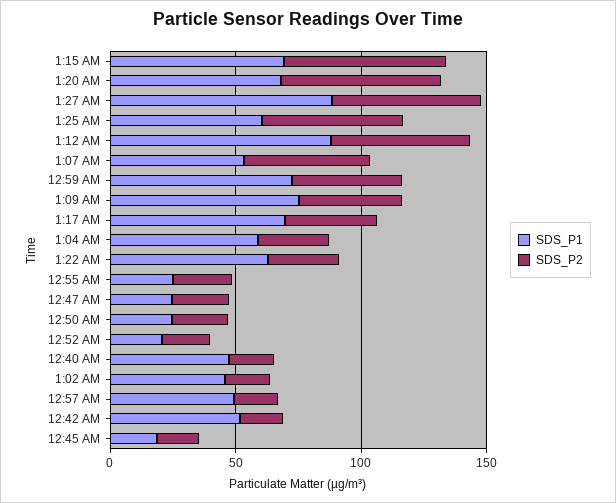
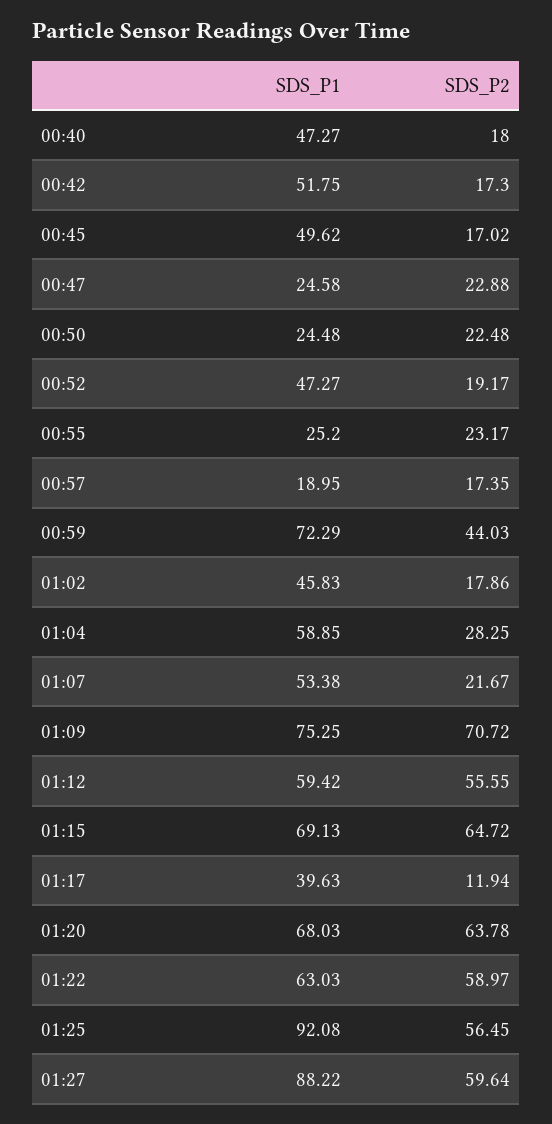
  {
    "SDS_P1": {
      "1:15 AM": 69.13,
      "1:20 AM": 68.03,
      "1:27 AM": 88.22,
-     "1:25 AM": 60,
+     "1:25 AM": 92.08,
-     "1:12 AM": 90,
+     "1:12 AM": 59.42,
      "1:07 AM": 53.38,
      "12:59 AM": 72.29,
      "1:09 AM": 75.25,
-     "1:17 AM": 70,
+     "1:17 AM": 39.63,
      "1:04 AM": 58.85,
      "1:22 AM": 63.03,
      "12:55 AM": 25.2,
      "12:47 AM": 24.58,
      "12:50 AM": 24.48,
-     "12:52 AM": 20,
+     "12:52 AM": 47.27,
      "12:40 AM": 47.27,
      "1:02 AM": 45.83,
-     "12:57 AM": 50,
+     "12:57 AM": 18.95,
      "12:42 AM": 51.75,
-     "12:45 AM": 20
+     "12:45 AM": 49.62
    },
    "SDS_P2": {
      "1:15 AM": 64.72,
      "1:20 AM": 63.78,
      "1:27 AM": 59.64,
      "1:25 AM": 56.45,
      "1:12 AM": 55.55,
-     "1:07 AM": 50,
+     "1:07 AM": 21.67,
      "12:59 AM": 44.03,
-     "1:09 AM": 40,
+     "1:09 AM": 70.72,
-     "1:17 AM": 40,
+     "1:17 AM": 11.94,
      "1:04 AM": 28.25,
-     "1:22 AM": 30,
+     "1:22 AM": 58.97,
      "12:55 AM": 23.17,
      "12:47 AM": 22.88,
      "12:50 AM": 22.48,
      "12:52 AM": 19.17,
      "12:40 AM": 18,
      "1:02 AM": 17.86,
      "12:57 AM": 17.35,
      "12:42 AM": 17.3,
      "12:45 AM": 17.02
    }
  }

